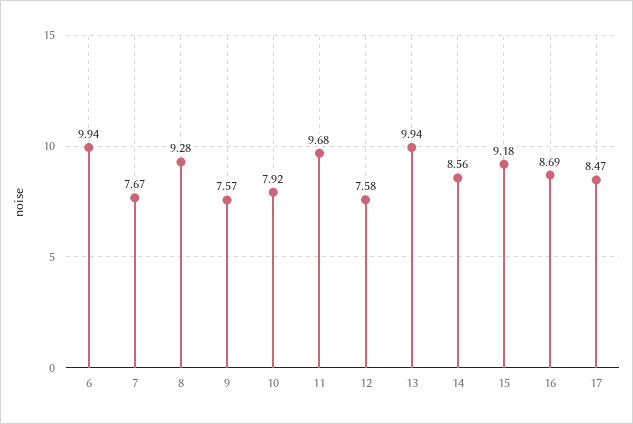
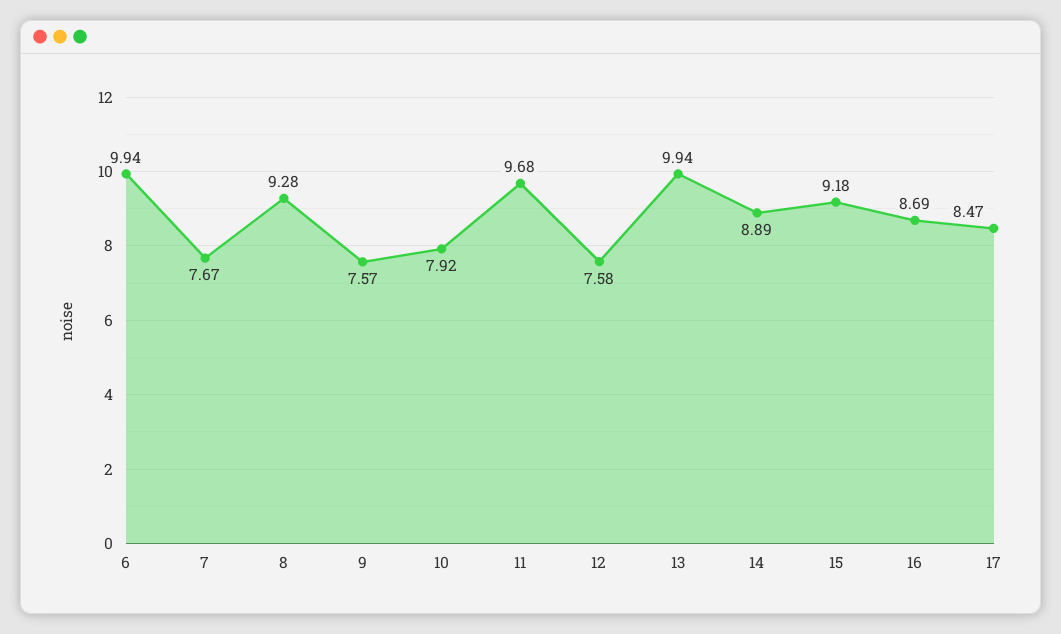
  {
    "6": 9.94,
    "7": 7.67,
    "8": 9.28,
    "9": 7.57,
    "10": 7.92,
    "11": 9.68,
    "12": 7.58,
    "13": 9.94,
-   "14": 8.56,
+   "14": 8.89,
    "15": 9.18,
    "16": 8.69,
    "17": 8.47
  }

